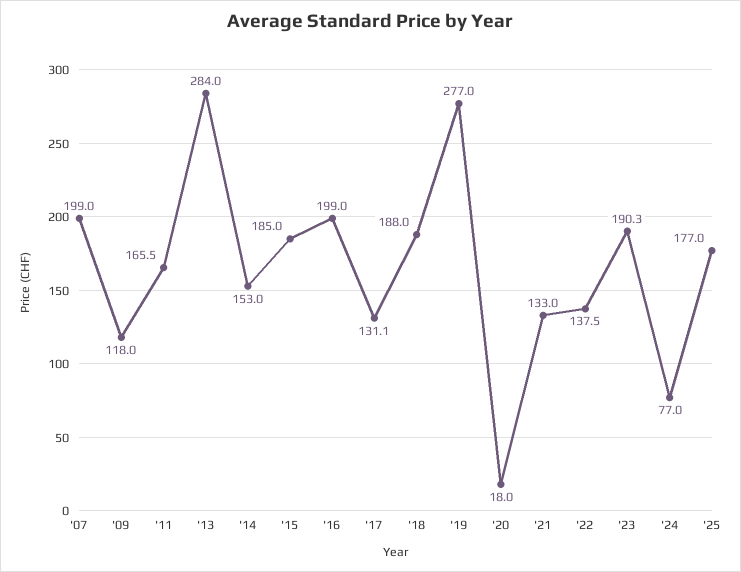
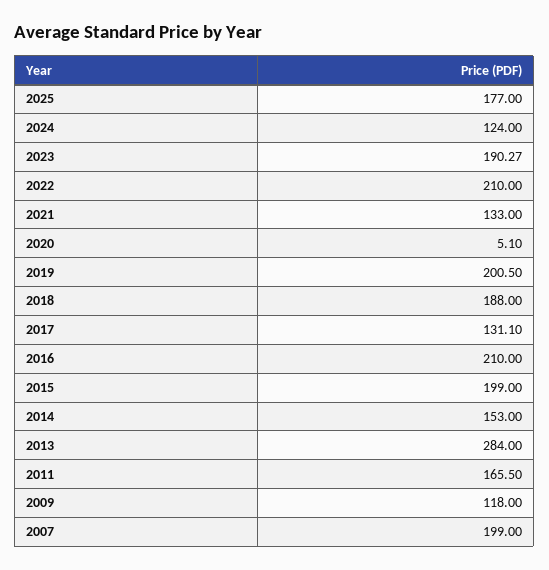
  {
    "'07": 199,
    "'09": 118,
    "'11": 165.5,
    "'13": 284,
    "'14": 153,
-   "'15": 185,
+   "'15": 199,
-   "'16": 199,
+   "'16": 210,
    "'17": 131.1,
    "'18": 188,
-   "'19": 277,
+   "'19": 200.5,
-   "'20": 18,
+   "'20": 5.1,
    "'21": 133,
-   "'22": 137.5,
+   "'22": 210,
    "'23": 190.27,
-   "'24": 77,
+   "'24": 124,
    "'25": 177
  }

